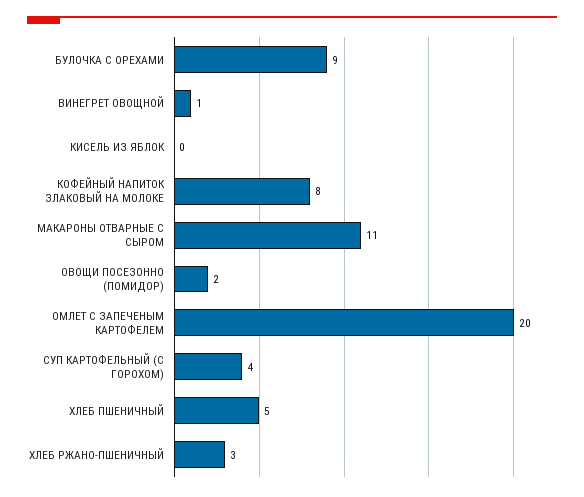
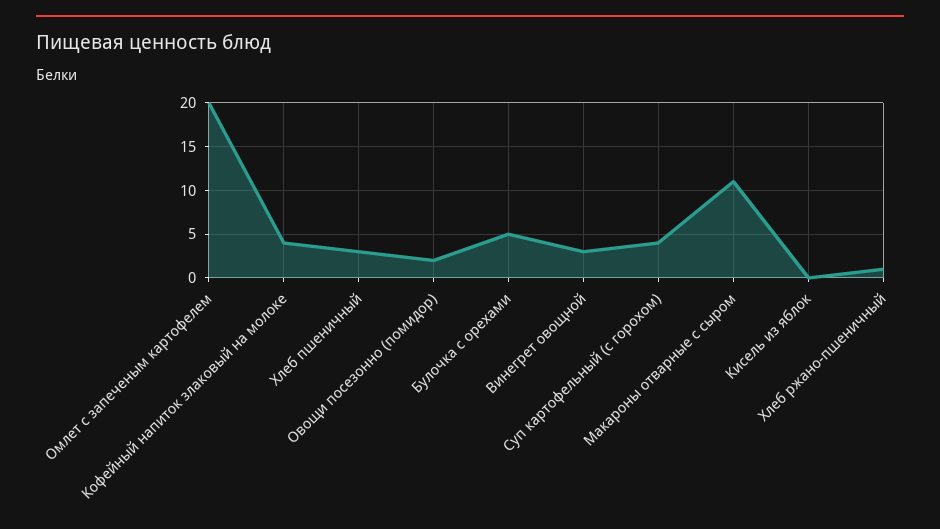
  {
-   "БУЛОЧКА С ОРЕХАМИ": 9,
+   "БУЛОЧКА С ОРЕХАМИ": 5,
-   "ВИНЕГРЕТ ОВОЩНОЙ": 1,
+   "ВИНЕГРЕТ ОВОЩНОЙ": 3,
    "КИСЕЛЬ ИЗ ЯБЛОК": 0,
-   "КОФЕЙНЫЙ НАПИТОК ЗЛАКОВЫЙ НА МОЛОКЕ": 8,
+   "КОФЕЙНЫЙ НАПИТОК ЗЛАКОВЫЙ НА МОЛОКЕ": 4,
    "МАКАРОНЫ ОТВАРНЫЕ С СЫРОМ": 11,
    "ОВОЩИ ПОСЕЗОННО (ПОМИДОР)": 2,
    "ОМЛЕТ С ЗАПЕЧЕНЫМ КАРТОФЕЛЕМ": 20,
    "СУП КАРТОФЕЛЬНЫЙ (С ГОРОХОМ)": 4,
-   "ХЛЕБ ПШЕНИЧНЫЙ": 5,
+   "ХЛЕБ ПШЕНИЧНЫЙ": 3,
-   "ХЛЕБ РЖАНО-ПШЕНИЧНЫЙ": 3
+   "ХЛЕБ РЖАНО-ПШЕНИЧНЫЙ": 1
  }

